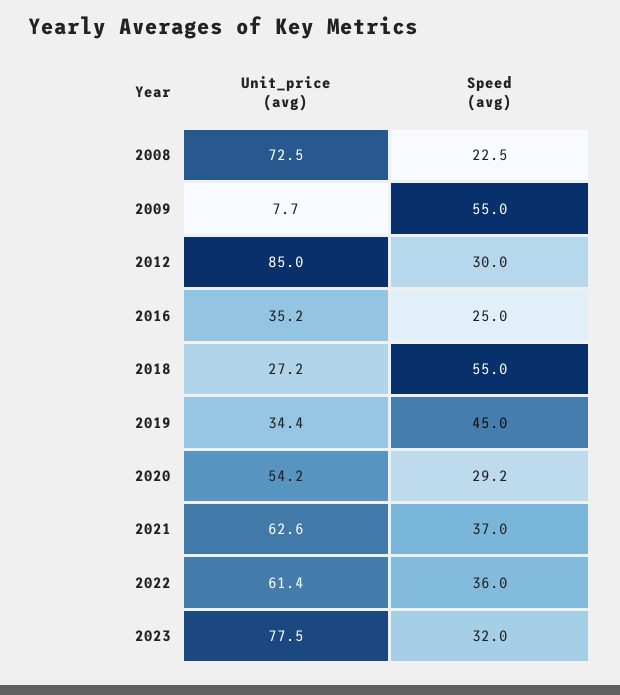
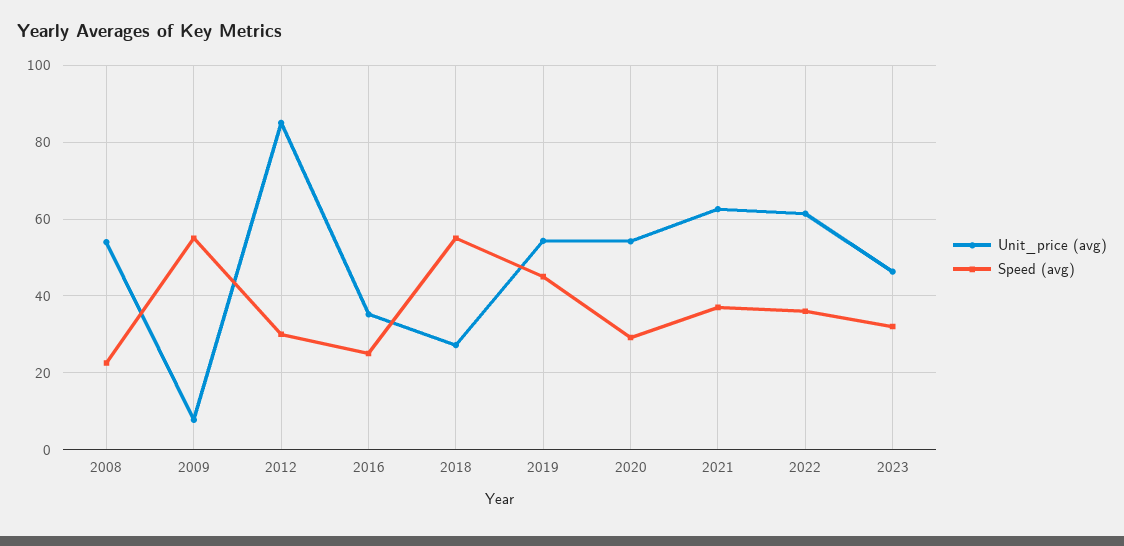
  {
    "Unit_price (avg)": {
-     "2008": 72.5,
+     "2008": 54,
      "2009": 7.7,
      "2012": 85,
      "2016": 35.2,
      "2018": 27.2,
-     "2019": 34.4,
+     "2019": 54,
      "2020": 54.2,
      "2021": 62.6,
      "2022": 61.4,
-     "2023": 77.5
+     "2023": 46
    },
    "Speed (avg)": {
      "2008": 22.5,
      "2009": 55,
      "2012": 30,
      "2016": 25,
      "2018": 55,
      "2019": 45,
      "2020": 29.2,
      "2021": 37,
      "2022": 36,
      "2023": 32
    }
  }

